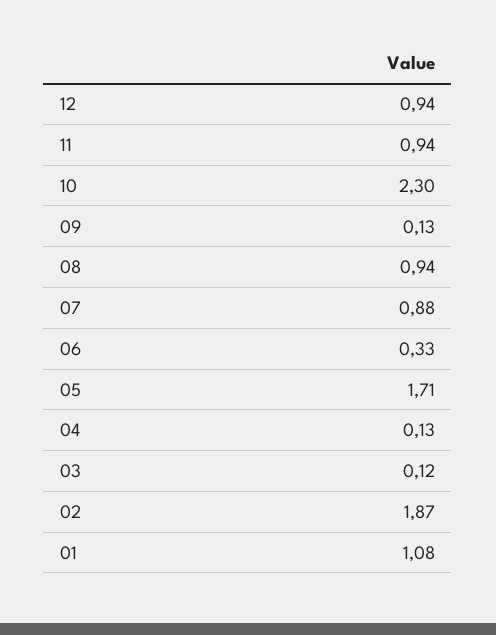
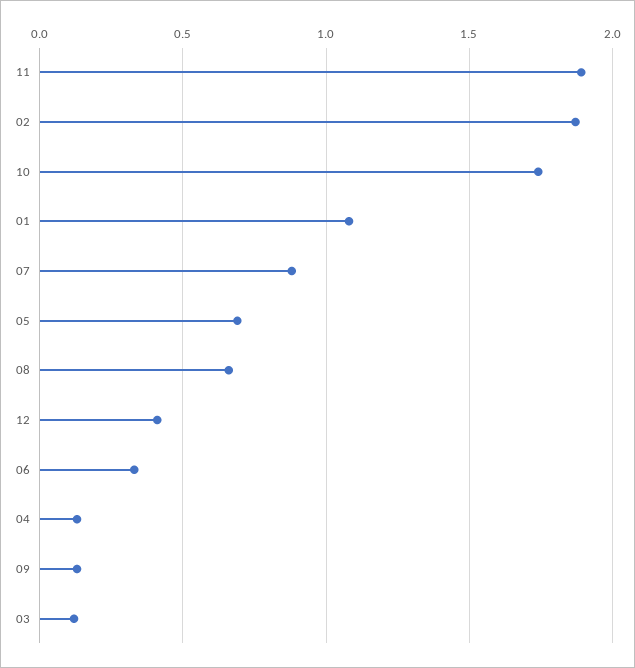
  {
-   "12": 0.94,
+   "12": 0.4,
-   "11": 0.94,
+   "11": 1.9,
-   "10": 2.3,
+   "10": 1.75,
    "09": 0.13,
-   "08": 0.94,
+   "08": 0.65,
    "07": 0.88,
    "06": 0.33,
-   "05": 1.71,
+   "05": 0.7,
    "04": 0.13,
    "03": 0.12,
    "02": 1.87,
    "01": 1.08
  }

